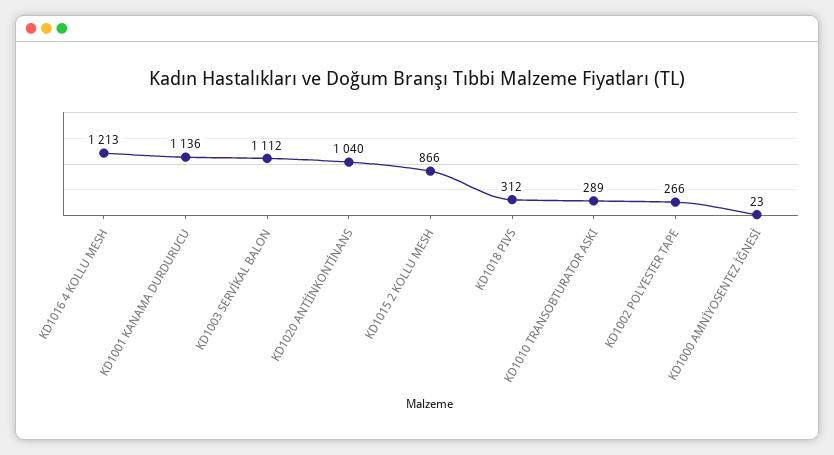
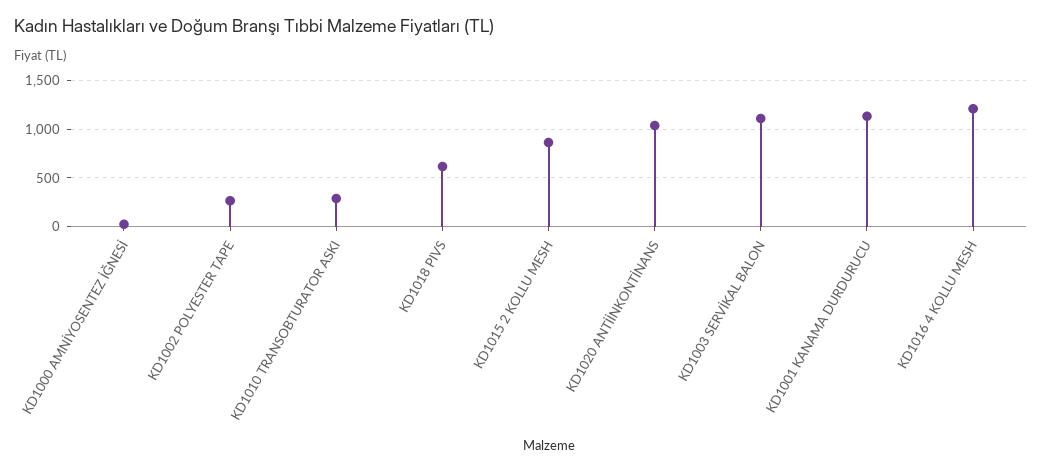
  {
    "KD1016 4 KOLLU MESH": 1213,
    "KD1001 KANAMA DURDURUCU": 1136,
    "KD1003 SERVİKAL BALON": 1112,
    "KD1020 ANTİİNKONTİNANS": 1040,
    "KD1015 2 KOLLU MESH": 866,
-   "KD1018 PIVS": 312,
+   "KD1018 PIVS": 600,
    "KD1010 TRANSOBTURATOR ASKI": 289,
    "KD1002 POLYESTER TAPE": 266,
    "KD1000 AMNİYOSENTEZ İĞNESİ": 23
  }

